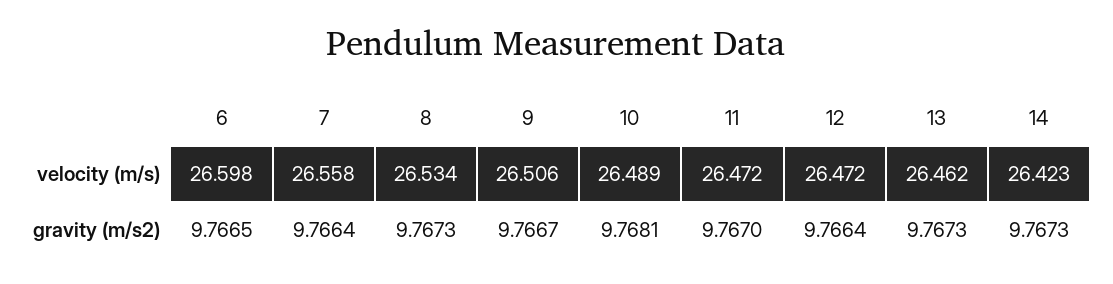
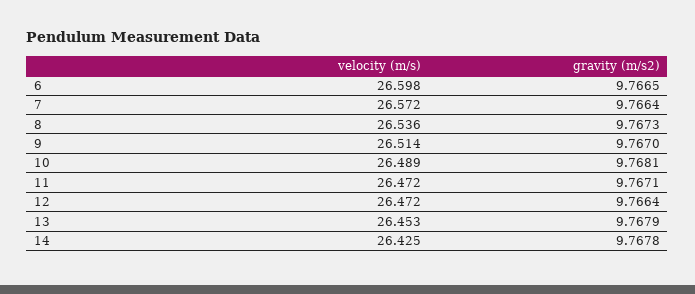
  {
    "6": {
      "velocity (m/s)": 26.598,
      "gravity (m/s2)": 9.7665
    },
    "7": {
-     "velocity (m/s)": 26.558,
+     "velocity (m/s)": 26.572,
      "gravity (m/s2)": 9.7664
    },
    "8": {
-     "velocity (m/s)": 26.534,
+     "velocity (m/s)": 26.536,
      "gravity (m/s2)": 9.7673
    },
    "9": {
-     "velocity (m/s)": 26.506,
+     "velocity (m/s)": 26.514,
-     "gravity (m/s2)": 9.7667
+     "gravity (m/s2)": 9.767
    },
    "10": {
      "velocity (m/s)": 26.489,
      "gravity (m/s2)": 9.7681
    },
    "11": {
      "velocity (m/s)": 26.472,
-     "gravity (m/s2)": 9.767
+     "gravity (m/s2)": 9.7671
    },
    "12": {
      "velocity (m/s)": 26.472,
      "gravity (m/s2)": 9.7664
    },
    "13": {
-     "velocity (m/s)": 26.462,
+     "velocity (m/s)": 26.453,
-     "gravity (m/s2)": 9.7673
+     "gravity (m/s2)": 9.7679
    },
    "14": {
-     "velocity (m/s)": 26.423,
+     "velocity (m/s)": 26.425,
-     "gravity (m/s2)": 9.7673
+     "gravity (m/s2)": 9.7678
    }
  }

